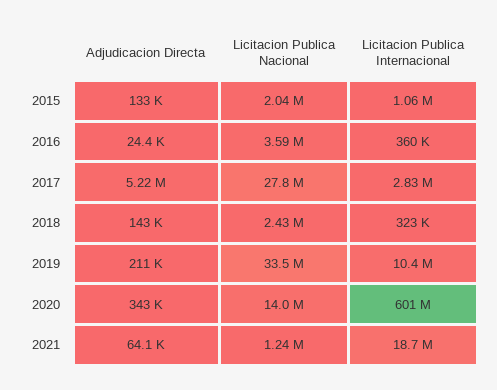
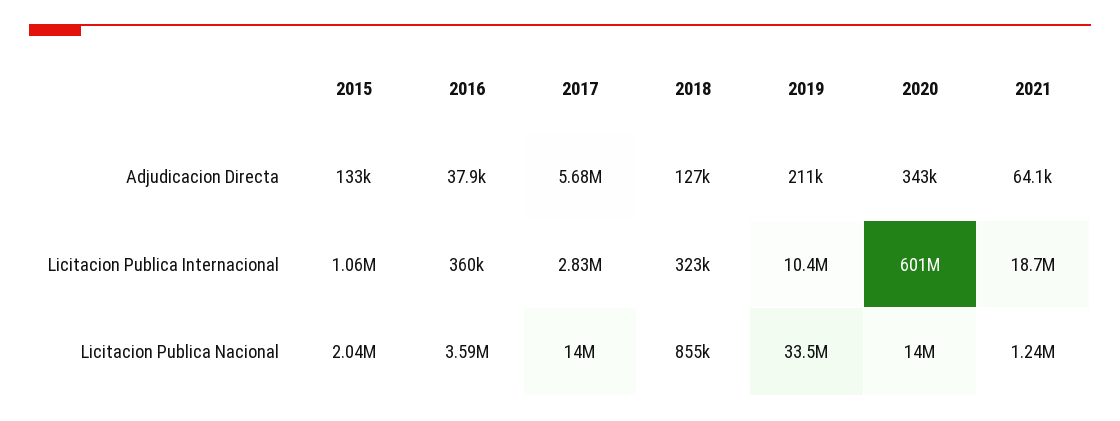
  {
    "Adjudicacion Directa": {
      "2015": 133000,
-     "2016": 24400,
+     "2016": 37900,
-     "2017": 5220000,
+     "2017": 5680000,
-     "2018": 143000,
+     "2018": 127000,
      "2019": 211000,
      "2020": 343000,
      "2021": 64100
    },
    "Licitacion Publica Nacional": {
      "2015": 2040000,
      "2016": 3590000,
-     "2017": 27800000,
+     "2017": 14000000,
-     "2018": 2430000,
+     "2018": 855000,
      "2019": 33500000,
      "2020": 14000000,
      "2021": 1240000
    },
    "Licitacion Publica Internacional": {
      "2015": 1060000,
      "2016": 360000,
      "2017": 2830000,
      "2018": 323000,
      "2019": 10400000,
      "2020": 601000000,
      "2021": 18700000
    }
  }

